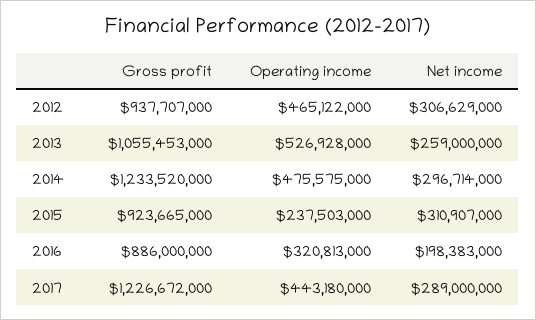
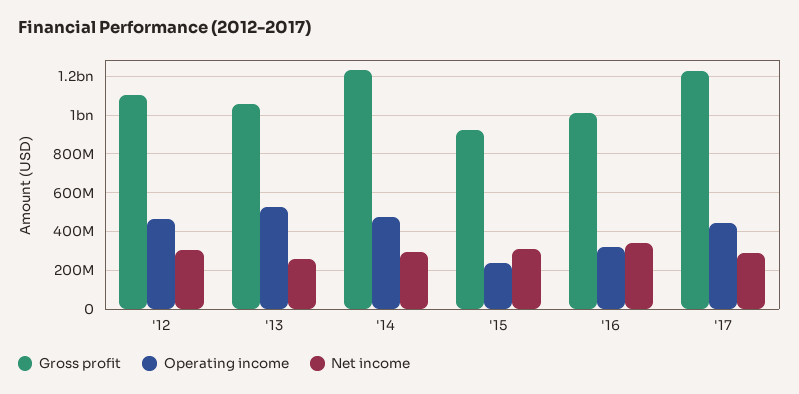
  {
    "Gross profit": {
-     "2012": 937707000,
+     "2012": 1100000000,
      "2013": 1055453000,
      "2014": 1233520000,
      "2015": 923665000,
-     "2016": 886000000,
+     "2016": 1000000000,
      "2017": 1226672000
    },
    "Operating income": {
      "2012": 465122000,
      "2013": 526928000,
      "2014": 475575000,
      "2015": 237503000,
      "2016": 320813000,
      "2017": 443180000
    },
    "Net income": {
      "2012": 306629000,
      "2013": 259000000,
      "2014": 296714000,
      "2015": 310907000,
-     "2016": 198383000,
+     "2016": 350000000,
      "2017": 289000000
    }
  }

